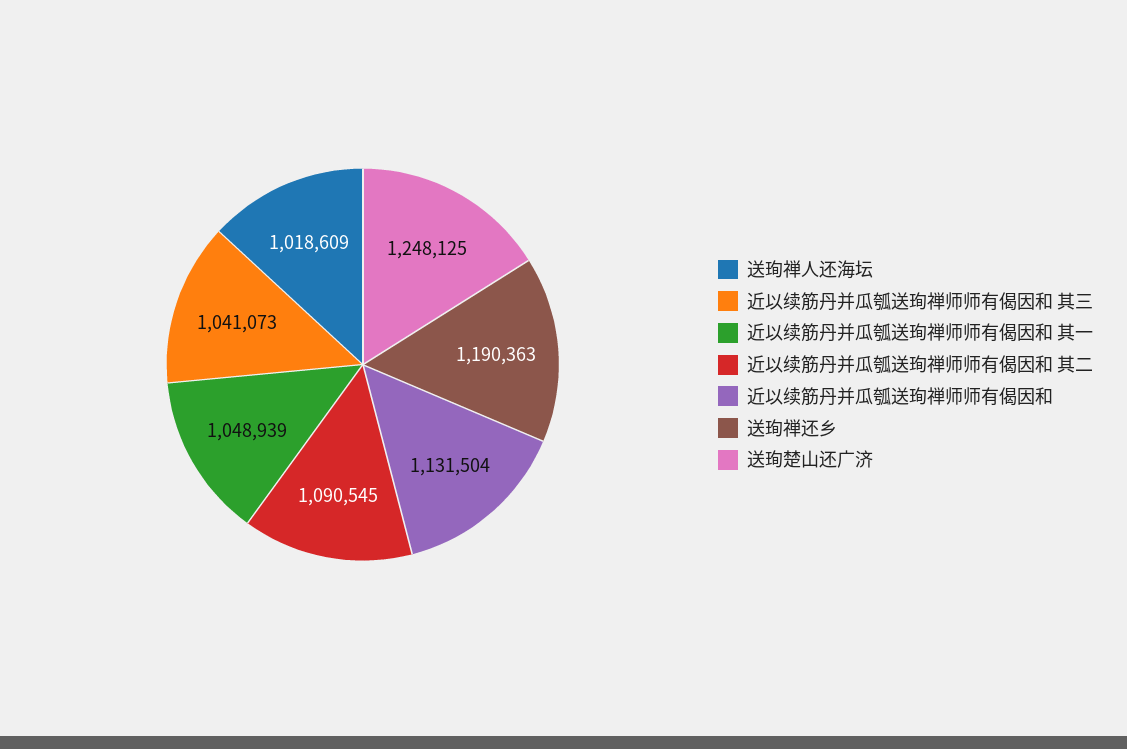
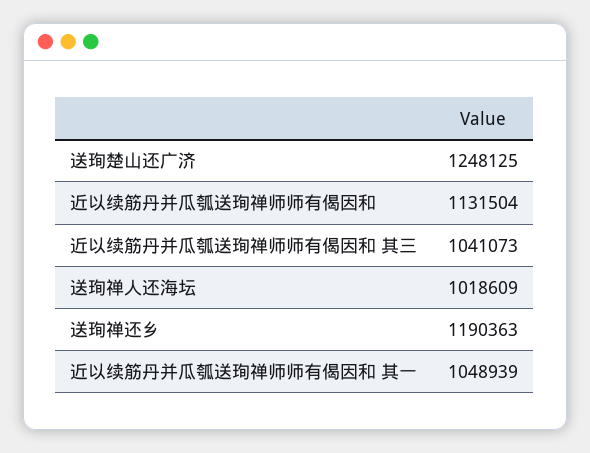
  {
    "送珣禅人还海坛": 1018609,
    "近以续筋丹并瓜瓠送珣禅师师有偈因和 其三": 1041073,
    "近以续筋丹并瓜瓠送珣禅师师有偈因和 其一": 1048939,
-   "近以续筋丹并瓜瓠送珣禅师师有偈因和 其二": 1090545,
    "近以续筋丹并瓜瓠送珣禅师师有偈因和": 1131504,
    "送珣禅还乡": 1190363,
    "送珣楚山还广济": 1248125
  }

